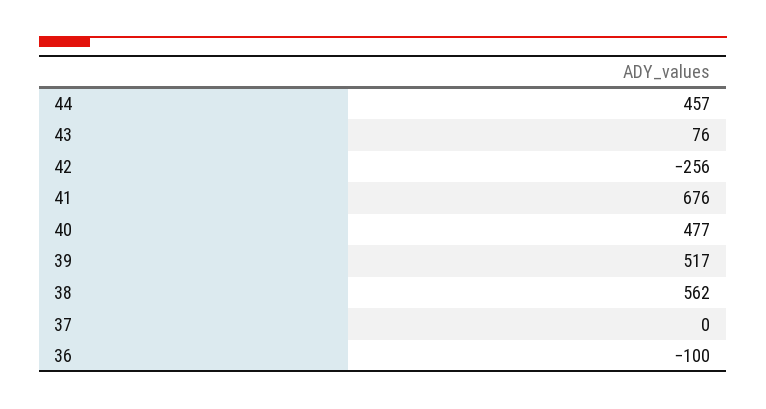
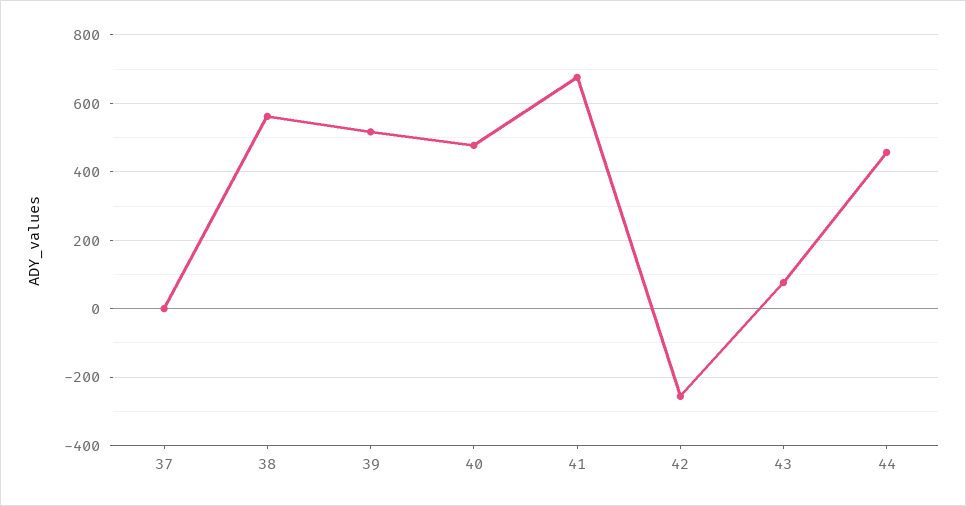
  {
    "44": 457,
    "43": 76,
    "42": -256,
    "41": 676,
    "40": 477,
    "39": 517,
    "38": 562,
-   "37": 0,
+   "37": 0
-   "36": -100
  }

